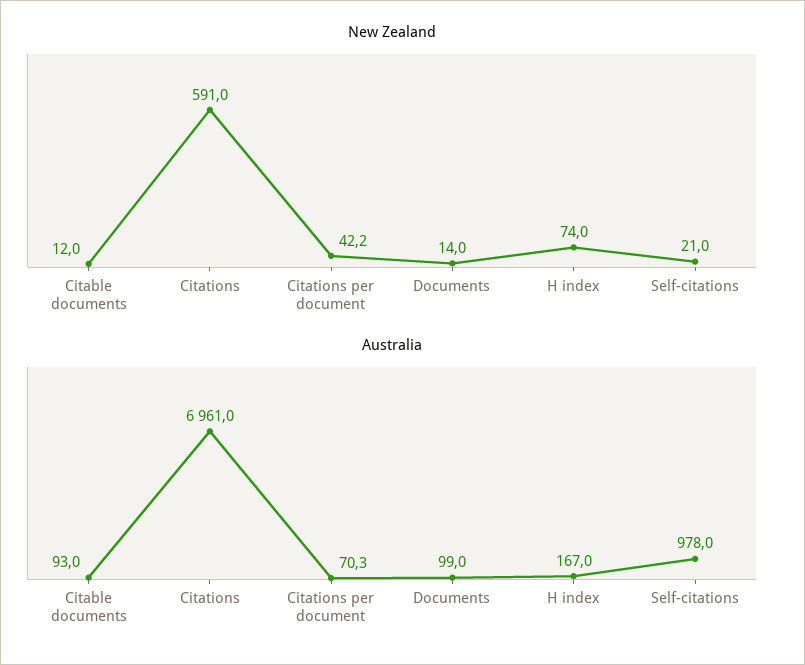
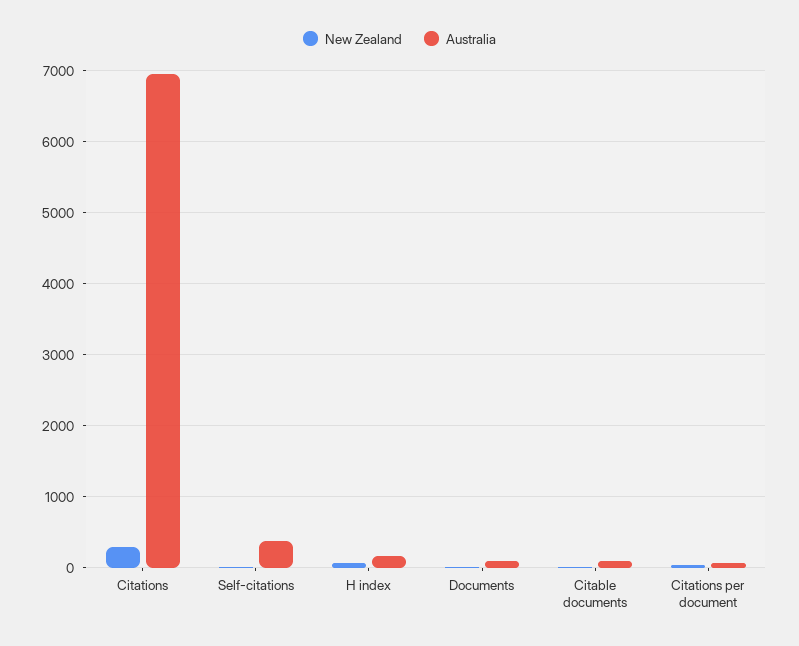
  {
    "New Zealand": {
      "Citable documents": 12,
-     "Citations": 591,
+     "Citations": 300,
      "Citations per document": 42.2,
      "Documents": 14,
      "H index": 74,
      "Self-citations": 21
    },
    "Australia": {
      "Citable documents": 93,
      "Citations": 6961,
      "Citations per document": 70.3,
      "Documents": 99,
      "H index": 167,
-     "Self-citations": 978
+     "Self-citations": 400
    }
  }

